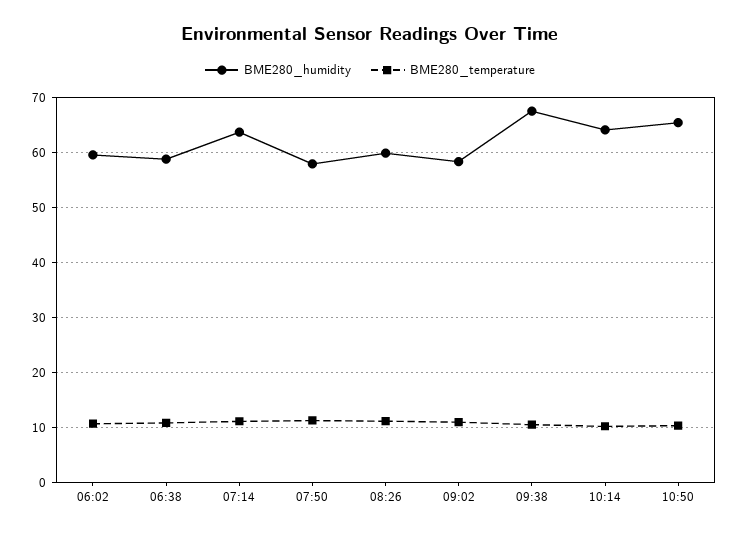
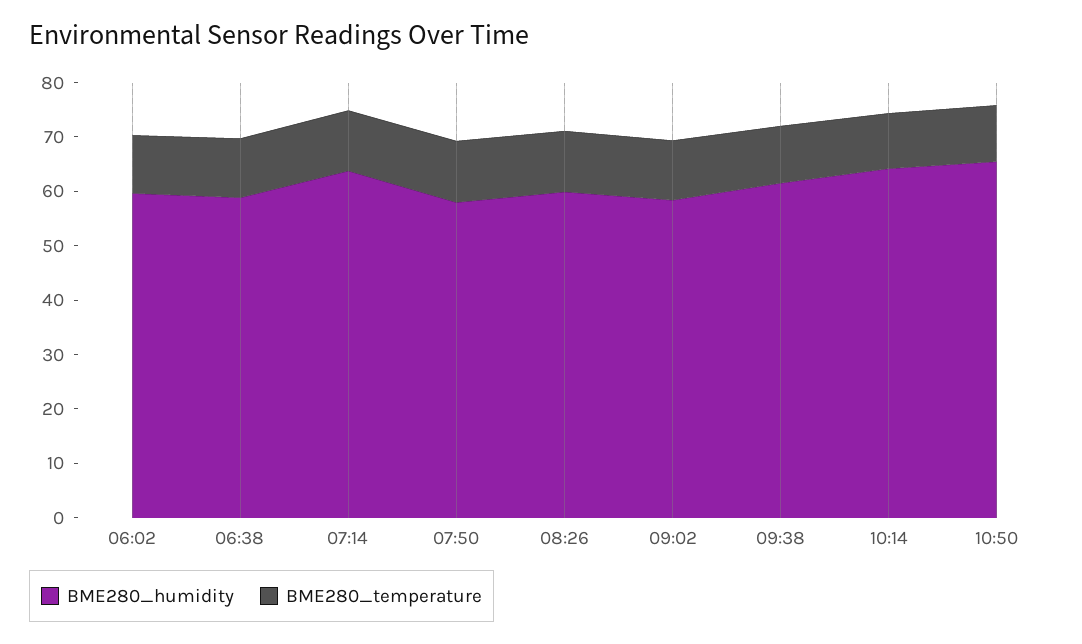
  {
    "BME280_humidity": {
      "06:02": 60,
      "06:38": 58,
      "07:14": 64,
      "07:50": 58,
      "08:26": 60,
      "09:02": 58,
-     "09:38": 68,
+     "09:38": 62,
      "10:14": 64,
      "10:50": 66
    },
    "BME280_temperature": {
      "06:02": 10,
      "06:38": 10,
      "07:14": 12,
      "07:50": 12,
      "08:26": 12,
      "09:02": 10,
      "09:38": 10,
      "10:14": 10,
      "10:50": 10
    }
  }

